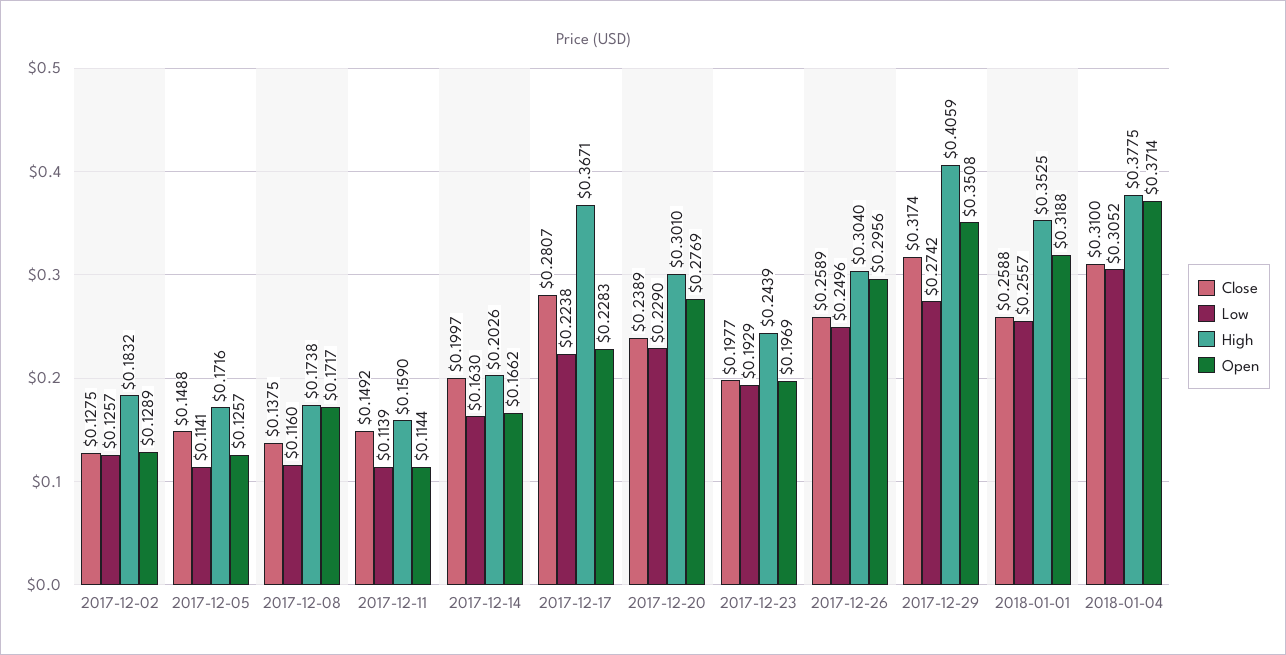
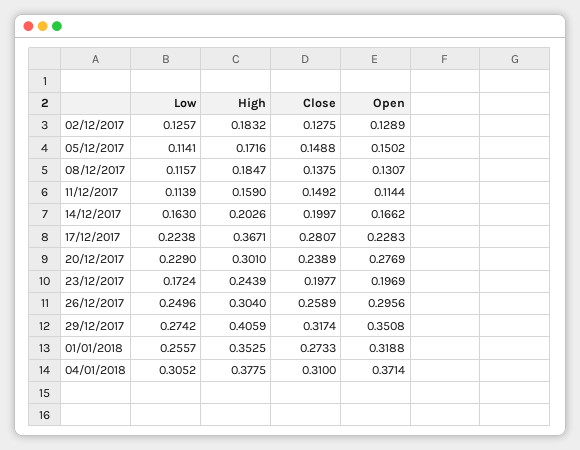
  {
    "Close": {
      "2017-12-02": 0.1275,
      "2017-12-05": 0.1488,
      "2017-12-08": 0.1375,
      "2017-12-11": 0.1492,
      "2017-12-14": 0.1997,
      "2017-12-17": 0.2807,
      "2017-12-20": 0.2389,
      "2017-12-23": 0.1977,
      "2017-12-26": 0.2589,
      "2017-12-29": 0.3174,
-     "2018-01-01": 0.2588,
+     "2018-01-01": 0.2733,
      "2018-01-04": 0.31
    },
    "Low": {
      "2017-12-02": 0.1257,
      "2017-12-05": 0.1141,
-     "2017-12-08": 0.116,
+     "2017-12-08": 0.1157,
      "2017-12-11": 0.1139,
      "2017-12-14": 0.163,
      "2017-12-17": 0.2238,
      "2017-12-20": 0.229,
-     "2017-12-23": 0.1929,
+     "2017-12-23": 0.1724,
      "2017-12-26": 0.2496,
      "2017-12-29": 0.2742,
      "2018-01-01": 0.2557,
      "2018-01-04": 0.3052
    },
    "High": {
      "2017-12-02": 0.1832,
      "2017-12-05": 0.1716,
-     "2017-12-08": 0.1738,
+     "2017-12-08": 0.1847,
      "2017-12-11": 0.159,
      "2017-12-14": 0.2026,
      "2017-12-17": 0.3671,
      "2017-12-20": 0.301,
      "2017-12-23": 0.2439,
      "2017-12-26": 0.304,
      "2017-12-29": 0.4059,
      "2018-01-01": 0.3525,
      "2018-01-04": 0.3775
    },
    "Open": {
      "2017-12-02": 0.1289,
-     "2017-12-05": 0.1257,
+     "2017-12-05": 0.1502,
-     "2017-12-08": 0.1717,
+     "2017-12-08": 0.1307,
      "2017-12-11": 0.1144,
      "2017-12-14": 0.1662,
      "2017-12-17": 0.2283,
      "2017-12-20": 0.2769,
      "2017-12-23": 0.1969,
      "2017-12-26": 0.2956,
      "2017-12-29": 0.3508,
      "2018-01-01": 0.3188,
      "2018-01-04": 0.3714
    }
  }

